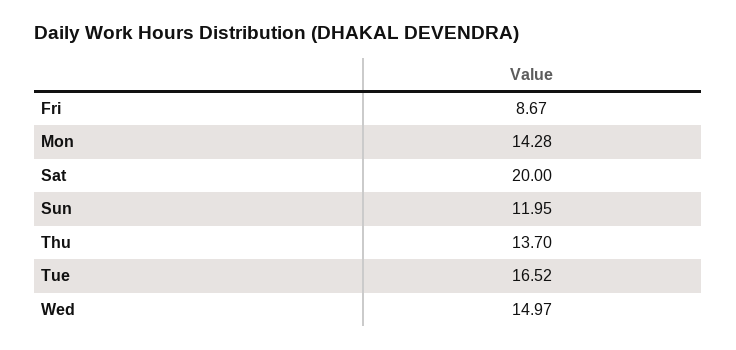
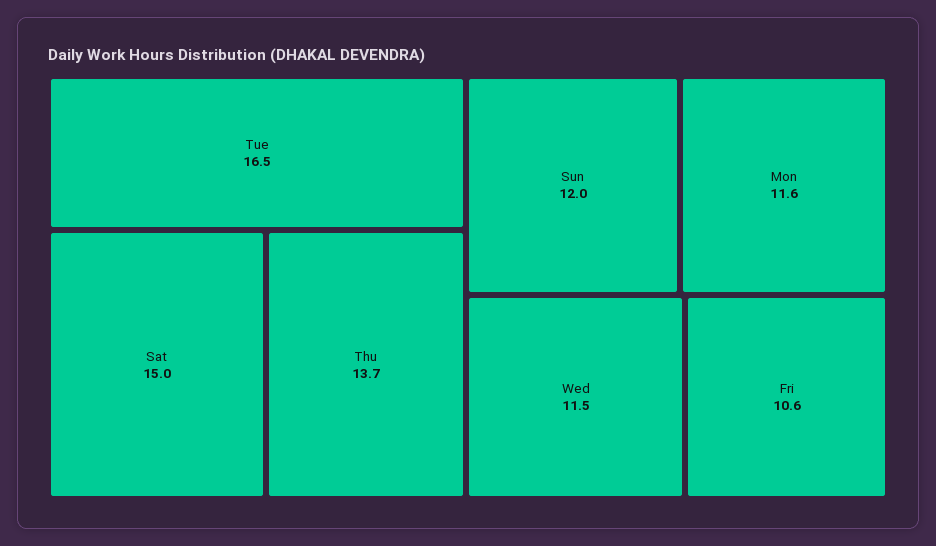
  {
-   "Fri": 8.67,
+   "Fri": 10.6,
-   "Mon": 14.28,
+   "Mon": 11.6,
-   "Sat": 20,
+   "Sat": 15,
    "Sun": 11.95,
    "Thu": 13.7,
    "Tue": 16.52,
-   "Wed": 14.97
+   "Wed": 11.5
  }

